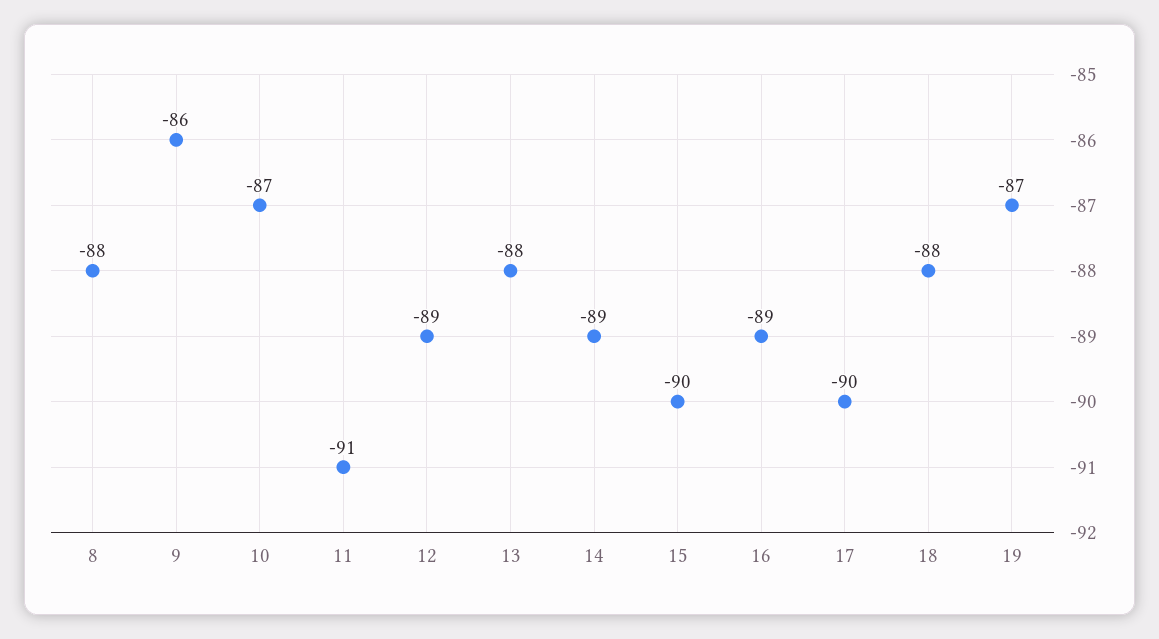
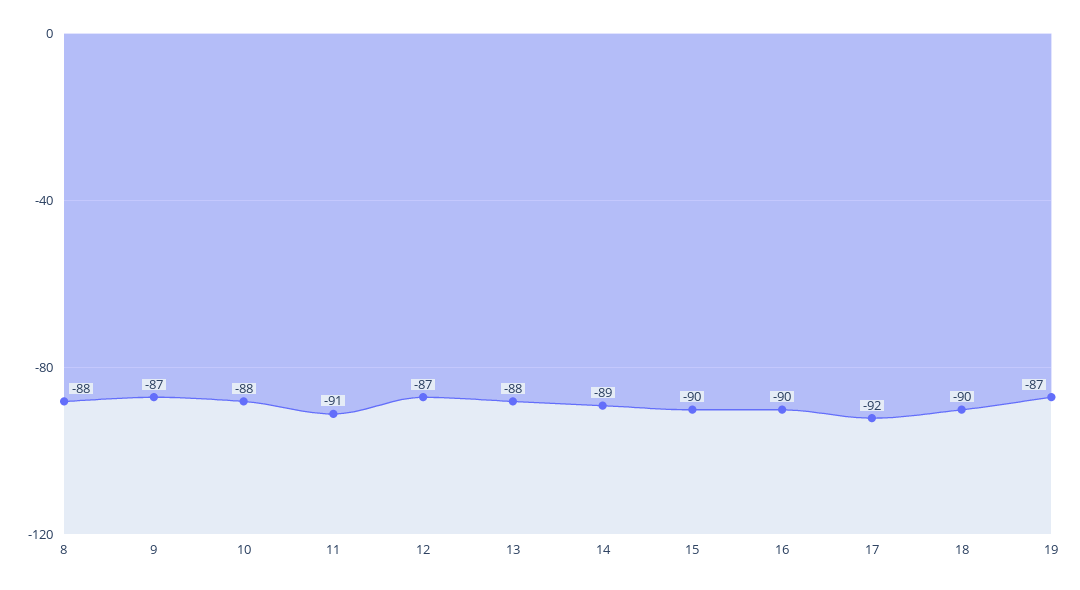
  {
    "8": -88,
-   "9": -86,
+   "9": -87,
-   "10": -87,
+   "10": -88,
    "11": -91,
-   "12": -89,
+   "12": -87,
    "13": -88,
    "14": -89,
    "15": -90,
-   "16": -89,
+   "16": -90,
-   "17": -90,
+   "17": -92,
-   "18": -88,
+   "18": -90,
    "19": -87
  }

